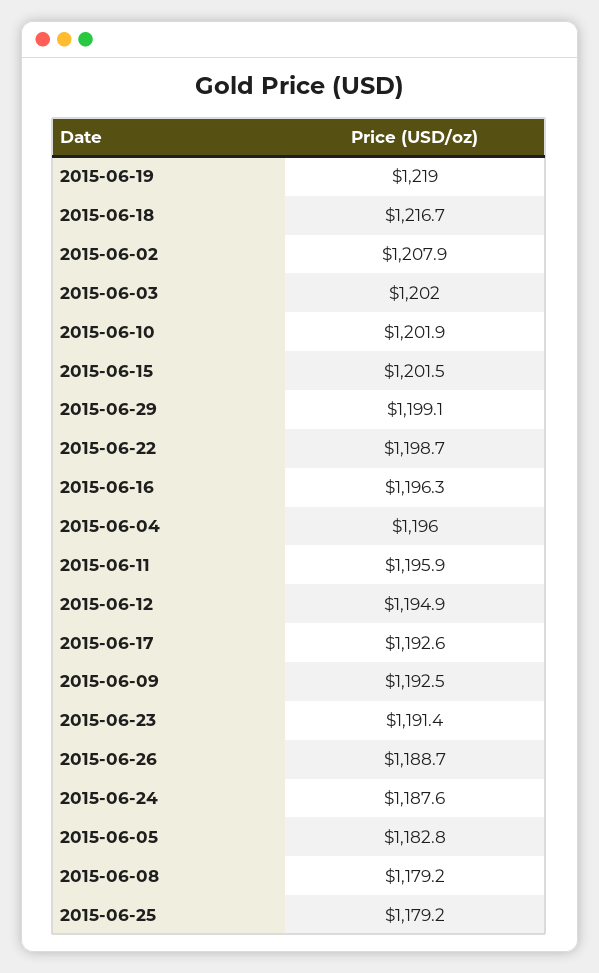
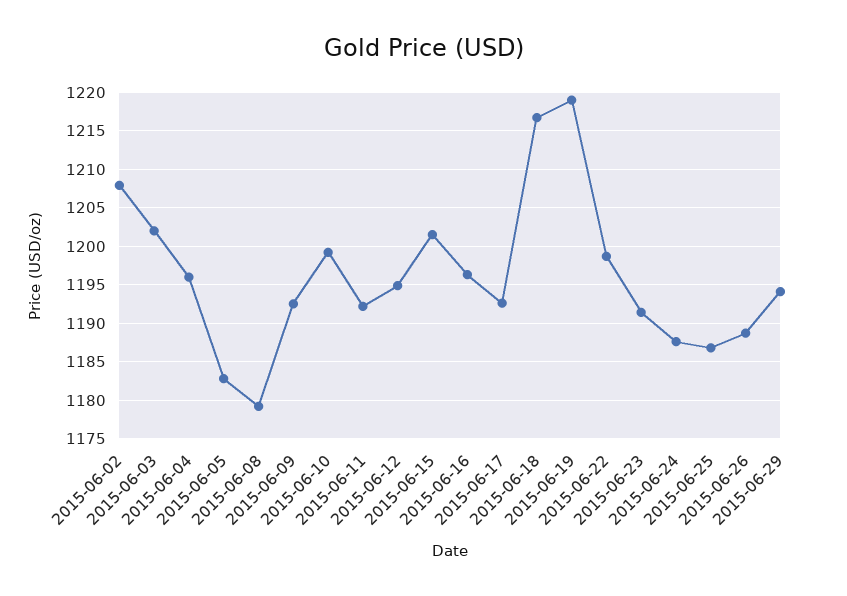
  {
    "2015-06-19": 1219,
    "2015-06-18": 1216.7,
    "2015-06-02": 1207.9,
    "2015-06-03": 1202,
-   "2015-06-10": 1201.9,
+   "2015-06-10": 1199,
    "2015-06-15": 1201.5,
-   "2015-06-29": 1199.1,
+   "2015-06-29": 1194,
    "2015-06-22": 1198.7,
    "2015-06-16": 1196.3,
    "2015-06-04": 1196,
-   "2015-06-11": 1195.9,
+   "2015-06-11": 1192,
    "2015-06-12": 1194.9,
    "2015-06-17": 1192.6,
    "2015-06-09": 1192.5,
    "2015-06-23": 1191.4,
    "2015-06-26": 1188.7,
    "2015-06-24": 1187.6,
    "2015-06-05": 1182.8,
    "2015-06-08": 1179.2,
-   "2015-06-25": 1179.2
+   "2015-06-25": 1187
  }

